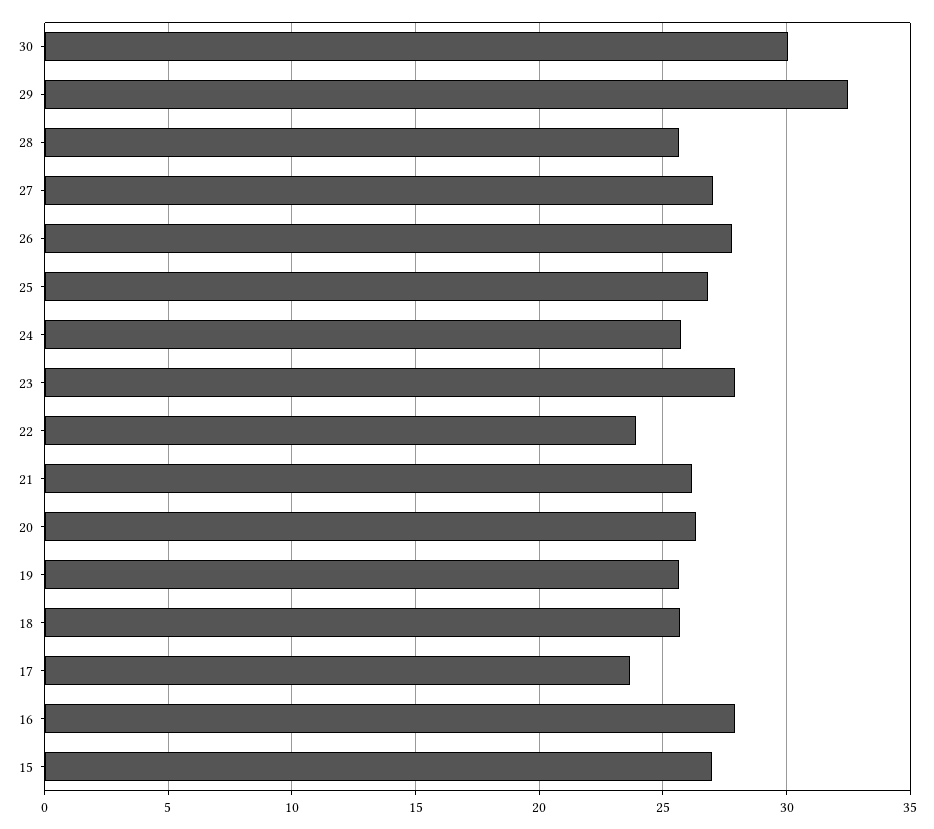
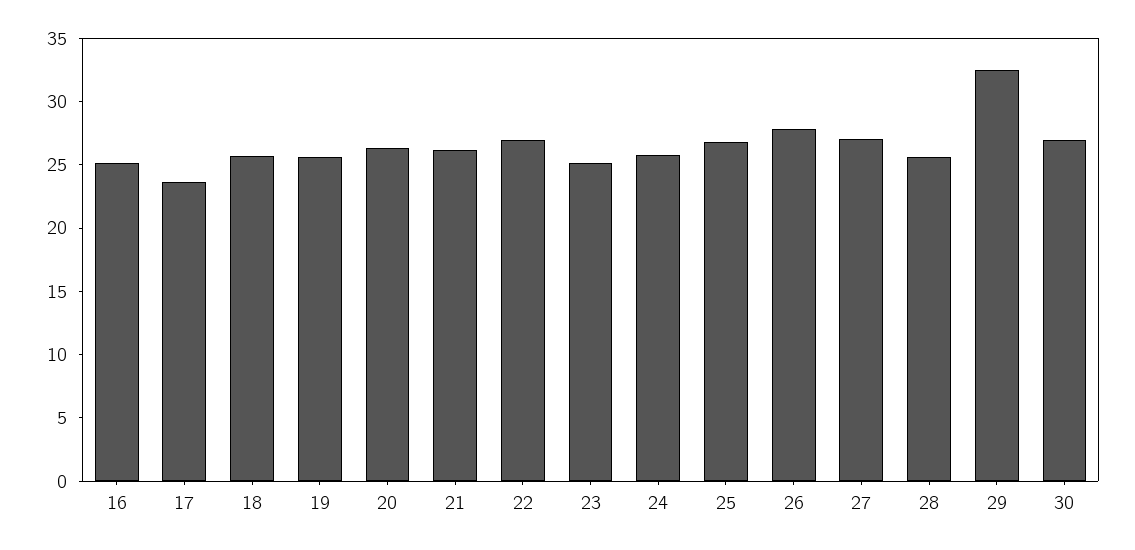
  {
-   "30": 30,
+   "30": 27,
    "29": 32.5,
    "28": 25.5,
    "27": 27,
    "26": 28,
    "25": 27,
    "24": 25.5,
-   "23": 28,
+   "23": 25,
-   "22": 24,
+   "22": 27,
    "21": 26,
    "20": 26.5,
    "19": 25.5,
    "18": 25.5,
    "17": 23.5,
-   "16": 28,
+   "16": 25
-   "15": 27
  }

